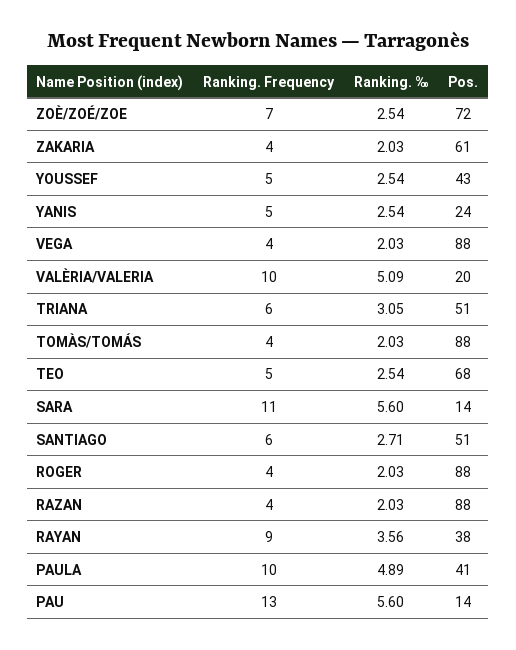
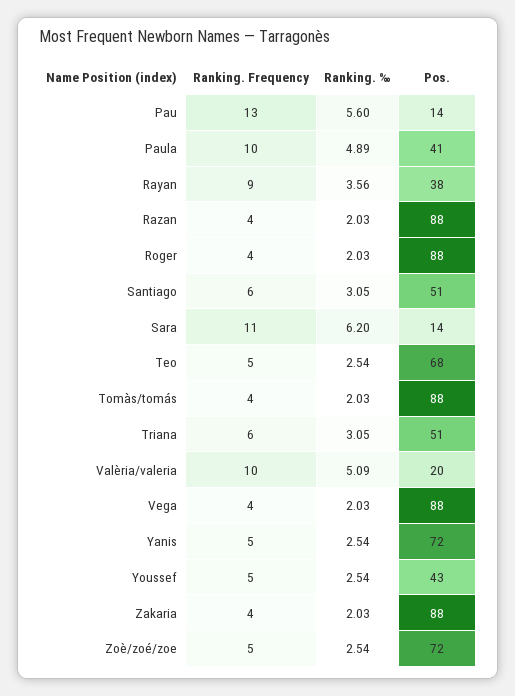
  {
    "Ranking. Frequency": {
-     "ZOÈ/ZOÉ/ZOE": 7,
+     "ZOÈ/ZOÉ/ZOE": 5,
      "ZAKARIA": 4,
      "YOUSSEF": 5,
      "YANIS": 5,
      "VEGA": 4,
      "VALÈRIA/VALERIA": 10,
      "TRIANA": 6,
      "TOMÀS/TOMÁS": 4,
      "TEO": 5,
      "SARA": 11,
      "SANTIAGO": 6,
      "ROGER": 4,
      "RAZAN": 4,
      "RAYAN": 9,
      "PAULA": 10,
      "PAU": 13
    },
    "Ranking. ‰": {
      "ZOÈ/ZOÉ/ZOE": 2.54,
      "ZAKARIA": 2.03,
      "YOUSSEF": 2.54,
      "YANIS": 2.54,
      "VEGA": 2.03,
      "VALÈRIA/VALERIA": 5.09,
      "TRIANA": 3.05,
      "TOMÀS/TOMÁS": 2.03,
      "TEO": 2.54,
-     "SARA": 5.6,
+     "SARA": 6.2,
-     "SANTIAGO": 2.71,
+     "SANTIAGO": 3.05,
      "ROGER": 2.03,
      "RAZAN": 2.03,
      "RAYAN": 3.56,
      "PAULA": 4.89,
      "PAU": 5.6
    },
    "Pos.": {
      "ZOÈ/ZOÉ/ZOE": 72,
-     "ZAKARIA": 61,
+     "ZAKARIA": 88,
      "YOUSSEF": 43,
-     "YANIS": 24,
+     "YANIS": 72,
      "VEGA": 88,
      "VALÈRIA/VALERIA": 20,
      "TRIANA": 51,
      "TOMÀS/TOMÁS": 88,
      "TEO": 68,
      "SARA": 14,
      "SANTIAGO": 51,
      "ROGER": 88,
      "RAZAN": 88,
      "RAYAN": 38,
      "PAULA": 41,
      "PAU": 14
    }
  }

